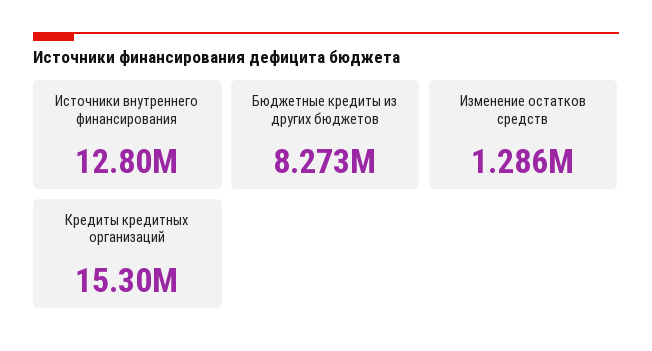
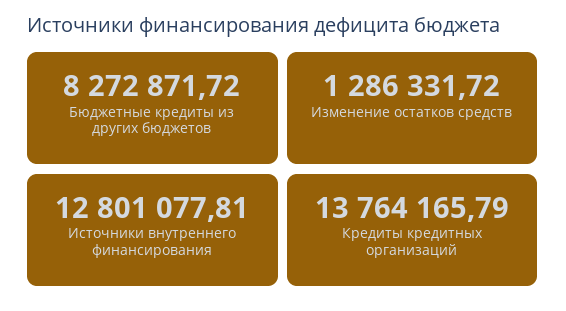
  {
    "Источники внутреннего финансирования": 12801077.81,
    "Бюджетные кредиты из других бюджетов": 8272871.72,
    "Изменение остатков средств": 1286331.72,
-   "Кредиты кредитных организаций": 15300000
+   "Кредиты кредитных организаций": 13764165.79
  }

